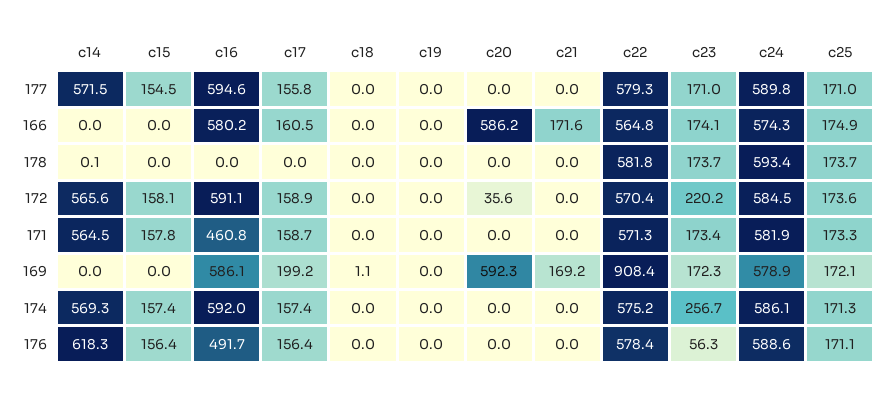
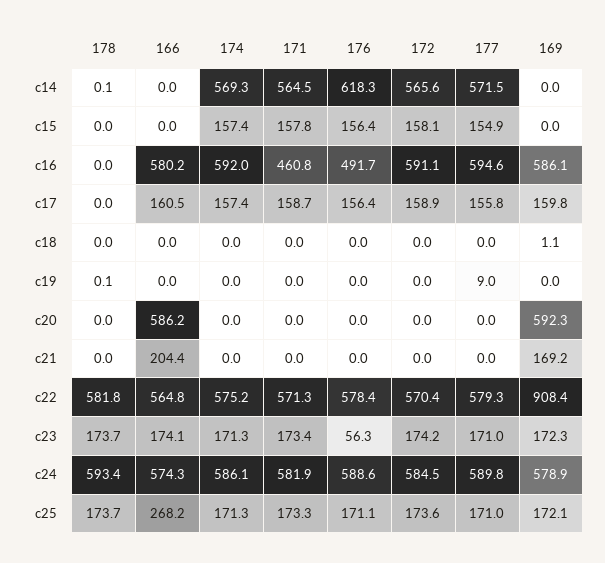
  {
    "c14": {
      "177": 571.5,
      "166": 0,
      "178": 0.1,
      "172": 565.6,
      "171": 564.5,
      "169": 0,
      "174": 569.3,
      "176": 618.3
    },
    "c15": {
-     "177": 154.5,
+     "177": 154.9,
      "166": 0,
      "178": 0,
      "172": 158.1,
      "171": 157.8,
      "169": 0,
      "174": 157.4,
      "176": 156.4
    },
    "c16": {
      "177": 594.6,
      "166": 580.2,
      "178": 0,
      "172": 591.1,
      "171": 460.8,
      "169": 586.1,
      "174": 592,
      "176": 491.7
    },
    "c17": {
      "177": 155.8,
      "166": 160.5,
      "178": 0,
      "172": 158.9,
      "171": 158.7,
-     "169": 199.2,
+     "169": 159.8,
      "174": 157.4,
      "176": 156.4
    },
    "c18": {
      "177": 0,
      "166": 0,
      "178": 0,
      "172": 0,
      "171": 0,
      "169": 1.1,
      "174": 0,
      "176": 0
    },
    "c19": {
-     "177": 0,
+     "177": 9,
      "166": 0,
-     "178": 0,
+     "178": 0.1,
      "172": 0,
      "171": 0,
      "169": 0,
      "174": 0,
      "176": 0
    },
    "c20": {
      "177": 0,
      "166": 586.2,
      "178": 0,
-     "172": 35.6,
+     "172": 0,
      "171": 0,
      "169": 592.3,
      "174": 0,
      "176": 0
    },
    "c21": {
      "177": 0,
-     "166": 171.6,
+     "166": 204.4,
      "178": 0,
      "172": 0,
      "171": 0,
      "169": 169.2,
      "174": 0,
      "176": 0
    },
    "c22": {
      "177": 579.3,
      "166": 564.8,
      "178": 581.8,
      "172": 570.4,
      "171": 571.3,
      "169": 908.4,
      "174": 575.2,
      "176": 578.4
    },
    "c23": {
      "177": 171,
      "166": 174.1,
      "178": 173.7,
-     "172": 220.2,
+     "172": 174.2,
      "171": 173.4,
      "169": 172.3,
-     "174": 256.7,
+     "174": 171.3,
      "176": 56.3
    },
    "c24": {
      "177": 589.8,
      "166": 574.3,
      "178": 593.4,
      "172": 584.5,
      "171": 581.9,
      "169": 578.9,
      "174": 586.1,
      "176": 588.6
    },
    "c25": {
      "177": 171,
-     "166": 174.9,
+     "166": 268.2,
      "178": 173.7,
      "172": 173.6,
      "171": 173.3,
      "169": 172.1,
      "174": 171.3,
      "176": 171.1
    }
  }

